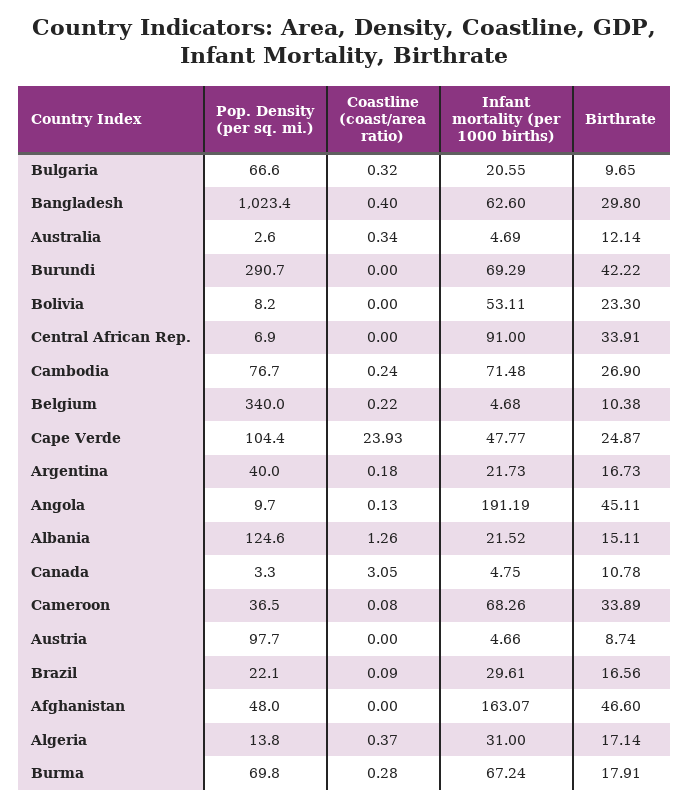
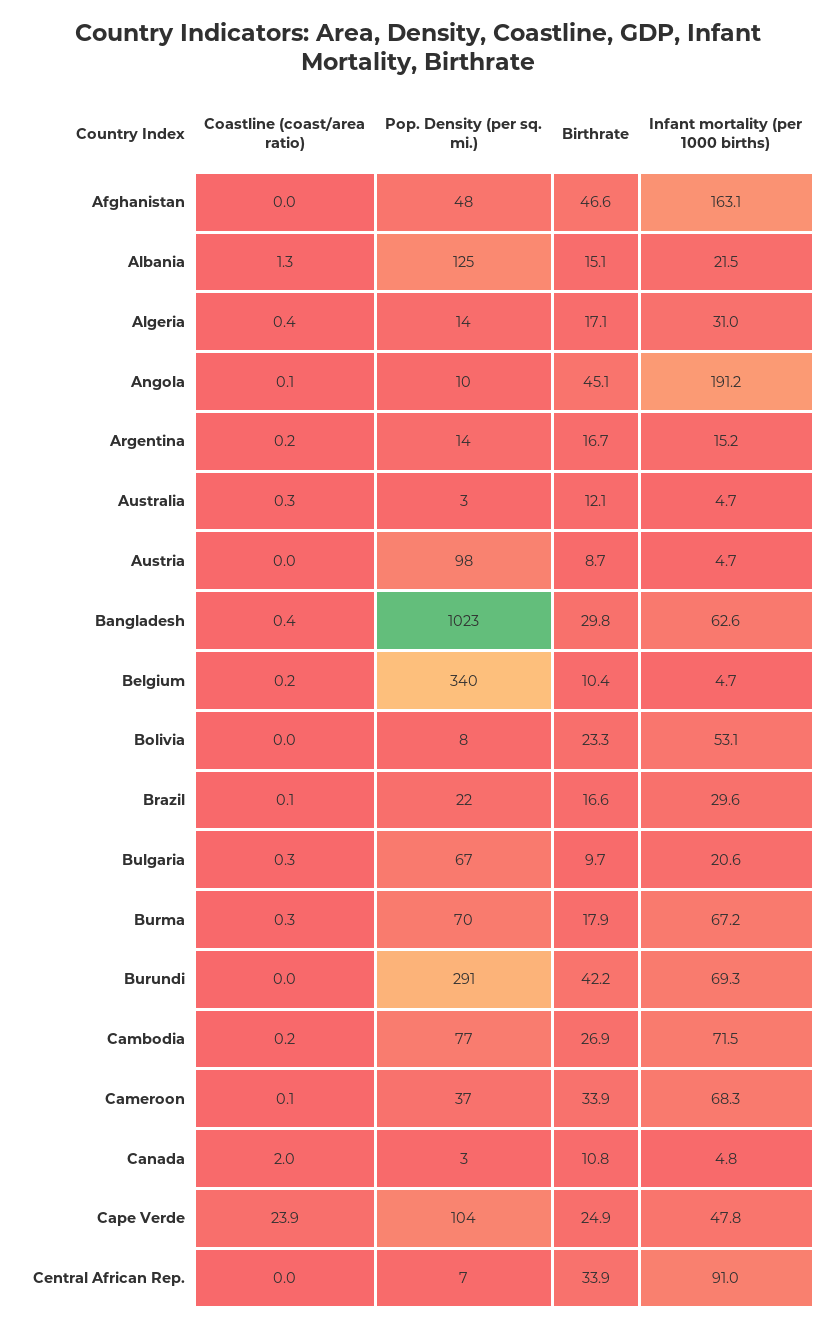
  {
    "Pop. Density (per sq. mi.)": {
      "Bulgaria": 66.6,
      "Bangladesh": 1023.4,
      "Australia": 2.6,
      "Burundi": 290.7,
      "Bolivia": 8.2,
      "Central African Rep.": 6.9,
      "Cambodia": 76.7,
      "Belgium": 340,
      "Cape Verde": 104.4,
-     "Argentina": 40,
+     "Argentina": 14,
      "Angola": 9.7,
      "Albania": 124.6,
      "Canada": 3.3,
      "Cameroon": 36.5,
      "Austria": 97.7,
      "Brazil": 22.1,
      "Afghanistan": 48,
      "Algeria": 13.8,
      "Burma": 69.8
    },
    "Coastline (coast/area ratio)": {
      "Bulgaria": 0.32,
      "Bangladesh": 0.4,
      "Australia": 0.34,
      "Burundi": 0,
      "Bolivia": 0,
      "Central African Rep.": 0,
      "Cambodia": 0.24,
      "Belgium": 0.22,
      "Cape Verde": 23.93,
      "Argentina": 0.18,
      "Angola": 0.13,
      "Albania": 1.26,
-     "Canada": 3.05,
+     "Canada": 2,
      "Cameroon": 0.08,
      "Austria": 0,
      "Brazil": 0.09,
      "Afghanistan": 0,
      "Algeria": 0.37,
      "Burma": 0.28
    },
    "Infant mortality (per 1000 births)": {
      "Bulgaria": 20.55,
      "Bangladesh": 62.6,
      "Australia": 4.69,
      "Burundi": 69.29,
      "Bolivia": 53.11,
      "Central African Rep.": 91,
      "Cambodia": 71.48,
      "Belgium": 4.68,
      "Cape Verde": 47.77,
-     "Argentina": 21.73,
+     "Argentina": 15.2,
      "Angola": 191.19,
      "Albania": 21.52,
      "Canada": 4.75,
      "Cameroon": 68.26,
      "Austria": 4.66,
      "Brazil": 29.61,
      "Afghanistan": 163.07,
      "Algeria": 31,
      "Burma": 67.24
    },
    "Birthrate": {
      "Bulgaria": 9.65,
      "Bangladesh": 29.8,
      "Australia": 12.14,
      "Burundi": 42.22,
      "Bolivia": 23.3,
      "Central African Rep.": 33.91,
      "Cambodia": 26.9,
      "Belgium": 10.38,
      "Cape Verde": 24.87,
      "Argentina": 16.73,
      "Angola": 45.11,
      "Albania": 15.11,
      "Canada": 10.78,
      "Cameroon": 33.89,
      "Austria": 8.74,
      "Brazil": 16.56,
      "Afghanistan": 46.6,
      "Algeria": 17.14,
      "Burma": 17.91
    }
  }

